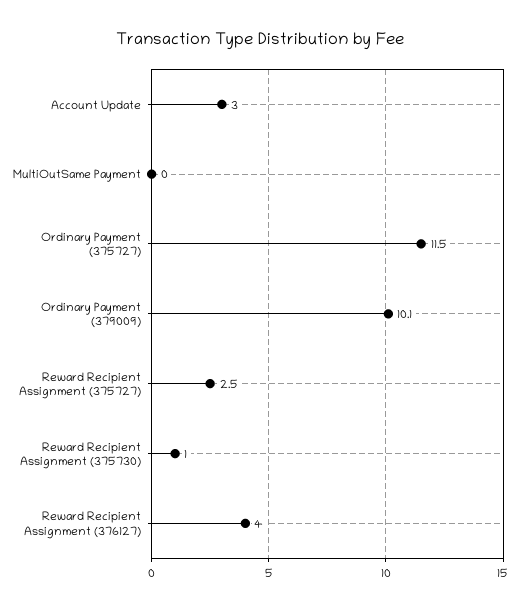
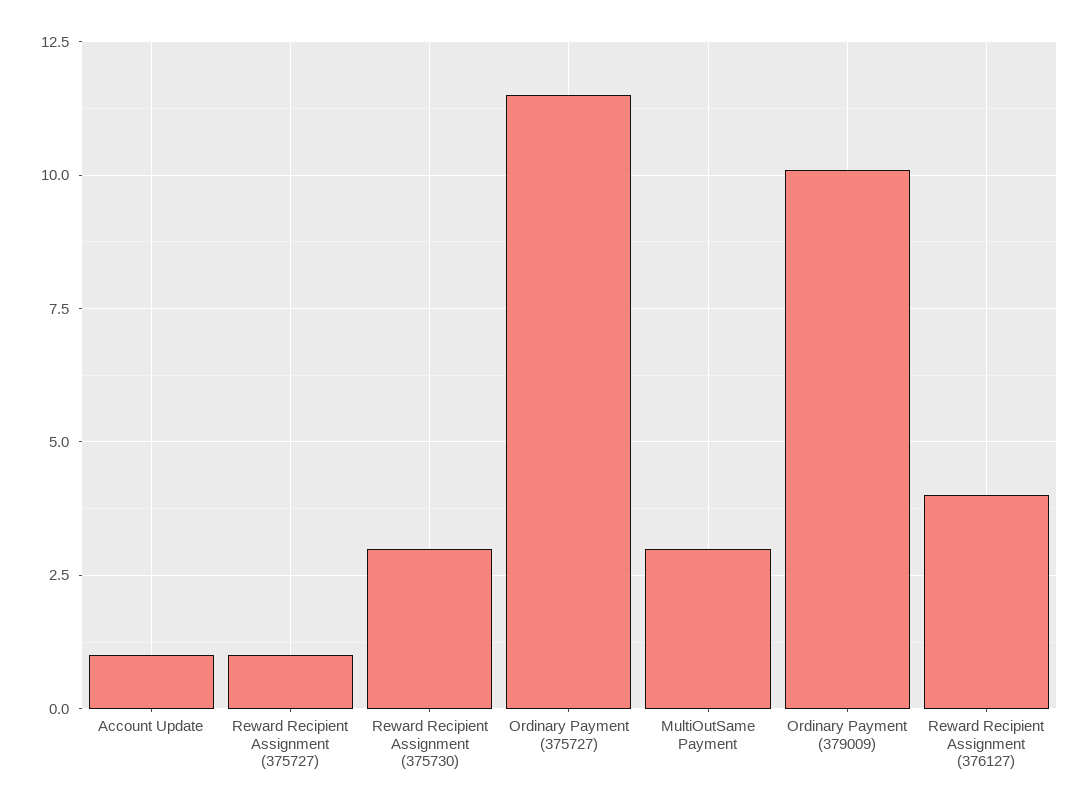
  {
-   "Account Update": 3,
+   "Account Update": 1,
-   "MultiOutSame Payment": 0,
+   "MultiOutSame Payment": 3,
    "Ordinary Payment (375727)": 11.5,
    "Ordinary Payment (379009)": 10.1,
-   "Reward Recipient Assignment (375727)": 2.5,
+   "Reward Recipient Assignment (375727)": 1,
-   "Reward Recipient Assignment (375730)": 1,
+   "Reward Recipient Assignment (375730)": 3,
    "Reward Recipient Assignment (376127)": 4
  }

